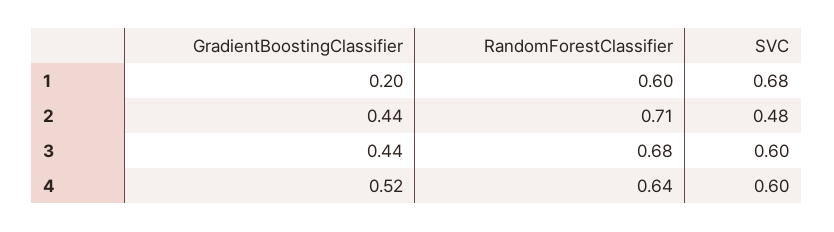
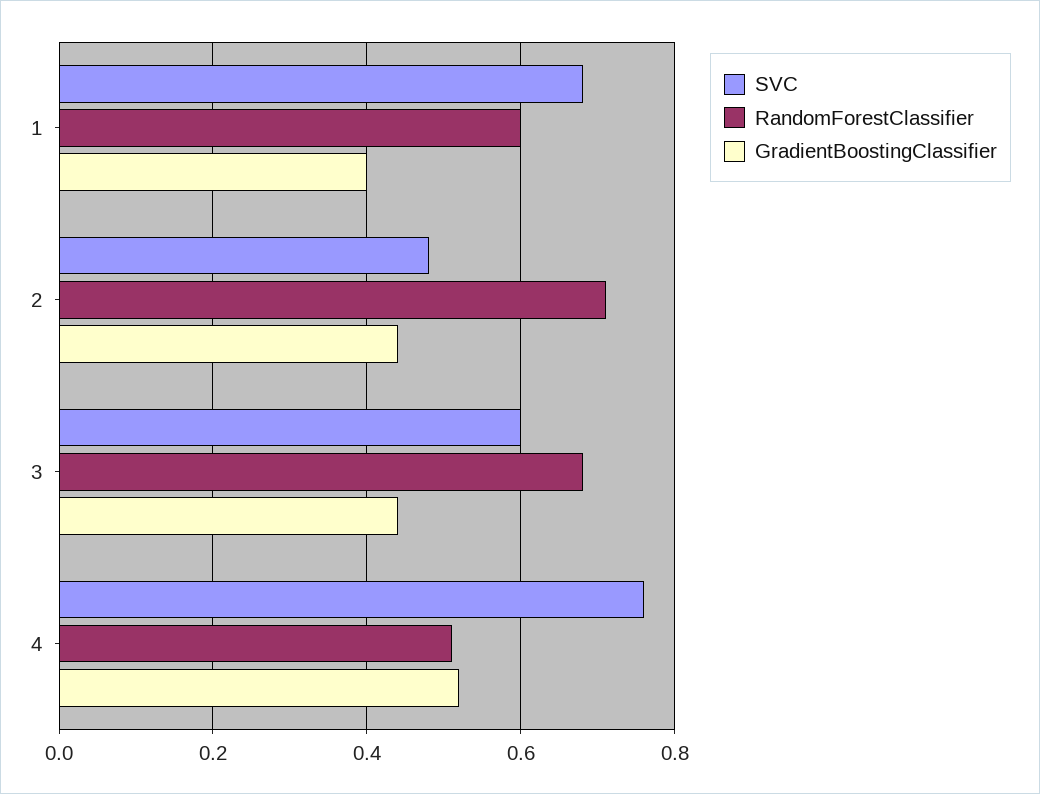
  {
    "GradientBoostingClassifier": {
-     "1": 0.2,
+     "1": 0.4,
      "2": 0.44,
      "3": 0.44,
      "4": 0.52
    },
    "RandomForestClassifier": {
      "1": 0.6,
      "2": 0.71,
      "3": 0.68,
-     "4": 0.64
+     "4": 0.5
    },
    "SVC": {
      "1": 0.68,
      "2": 0.48,
      "3": 0.6,
-     "4": 0.6
+     "4": 0.75
    }
  }

